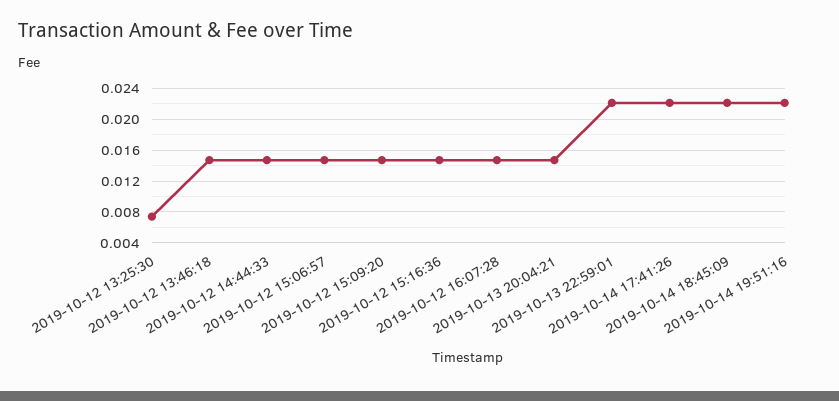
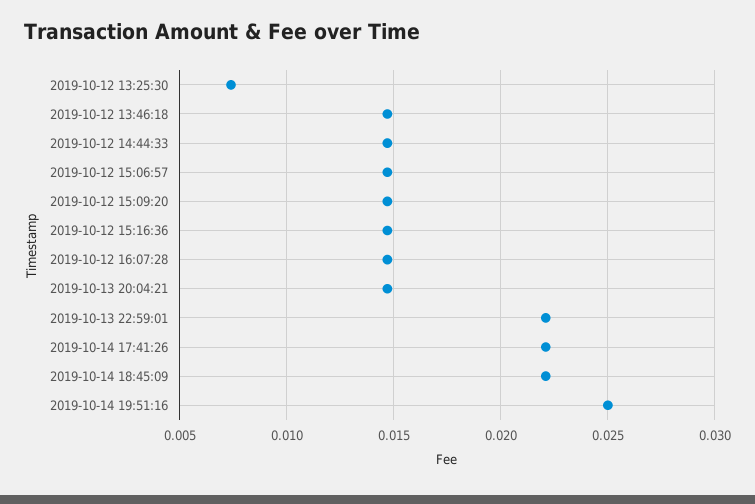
  {
    "2019-10-12 13:25:30": 0.0075,
    "2019-10-12 13:46:18": 0.0145,
    "2019-10-12 14:44:33": 0.0145,
    "2019-10-12 15:06:57": 0.0145,
    "2019-10-12 15:09:20": 0.0145,
    "2019-10-12 15:16:36": 0.0145,
    "2019-10-12 16:07:28": 0.0145,
    "2019-10-13 20:04:21": 0.0145,
    "2019-10-13 22:59:01": 0.022,
    "2019-10-14 17:41:26": 0.022,
    "2019-10-14 18:45:09": 0.022,
-   "2019-10-14 19:51:16": 0.022
+   "2019-10-14 19:51:16": 0.025
  }

